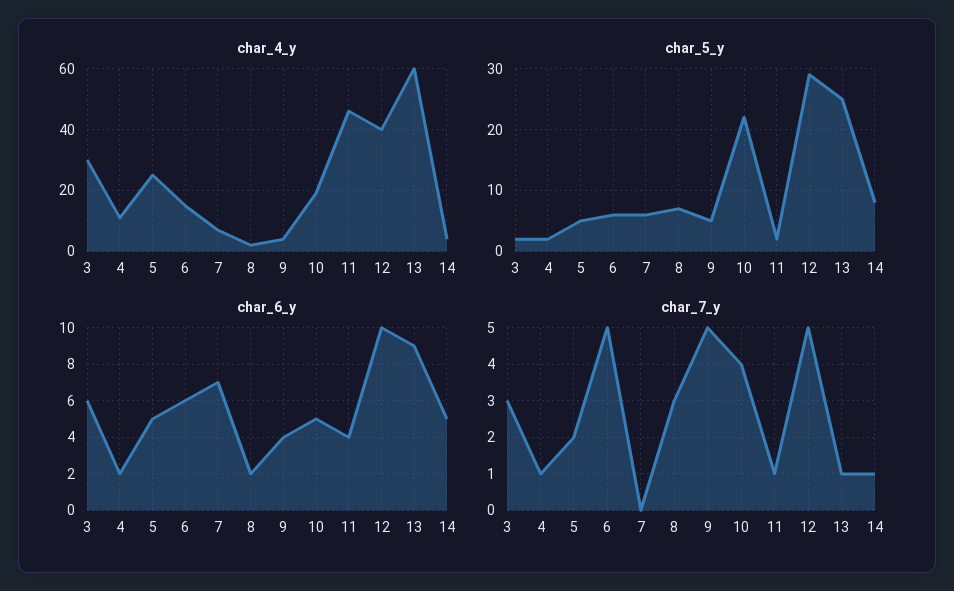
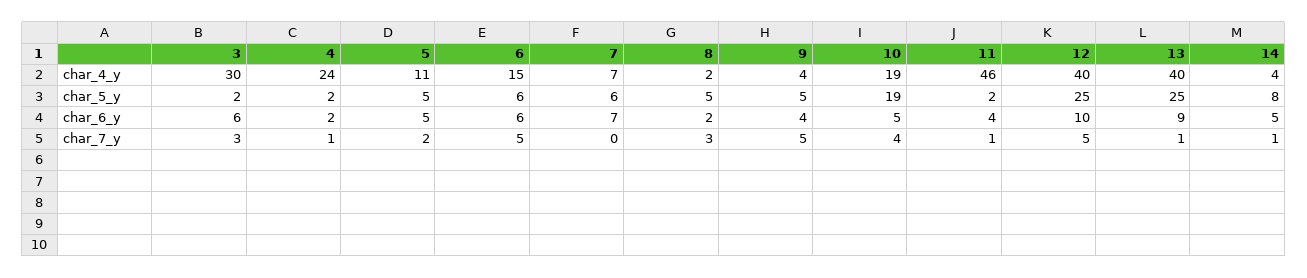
  {
    "char_4_y": {
      "3": 30,
-     "4": 10,
+     "4": 24,
-     "5": 25,
+     "5": 11,
      "6": 15,
      "7": 7,
      "8": 2,
      "9": 4,
      "10": 19,
      "11": 46,
      "12": 40,
-     "13": 60,
+     "13": 40,
      "14": 4
    },
    "char_5_y": {
      "3": 2,
      "4": 2,
      "5": 5,
      "6": 6,
      "7": 6,
-     "8": 7,
+     "8": 5,
      "9": 5,
-     "10": 22,
+     "10": 19,
      "11": 2,
-     "12": 29,
+     "12": 25,
      "13": 25,
      "14": 8
    },
    "char_6_y": {
      "3": 6,
      "4": 2,
      "5": 5,
      "6": 6,
      "7": 7,
      "8": 2,
      "9": 4,
      "10": 5,
      "11": 4,
      "12": 10,
      "13": 9,
      "14": 5
    },
    "char_7_y": {
      "3": 3,
      "4": 1,
      "5": 2,
      "6": 5,
      "7": 0,
      "8": 3,
      "9": 5,
      "10": 4,
      "11": 1,
      "12": 5,
      "13": 1,
      "14": 1
    }
  }

